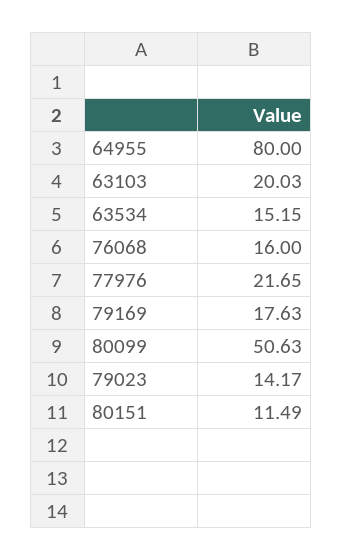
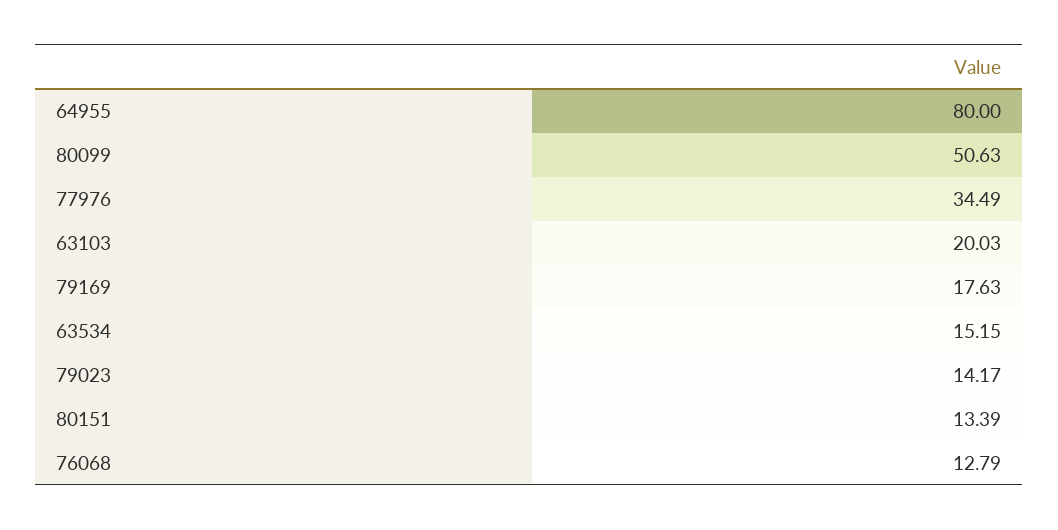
  {
    "64955": 80,
    "63103": 20.03,
    "63534": 15.15,
-   "76068": 16,
+   "76068": 12.79,
-   "77976": 21.65,
+   "77976": 34.49,
    "79169": 17.63,
    "80099": 50.63,
    "79023": 14.17,
-   "80151": 11.49
+   "80151": 13.39
  }

